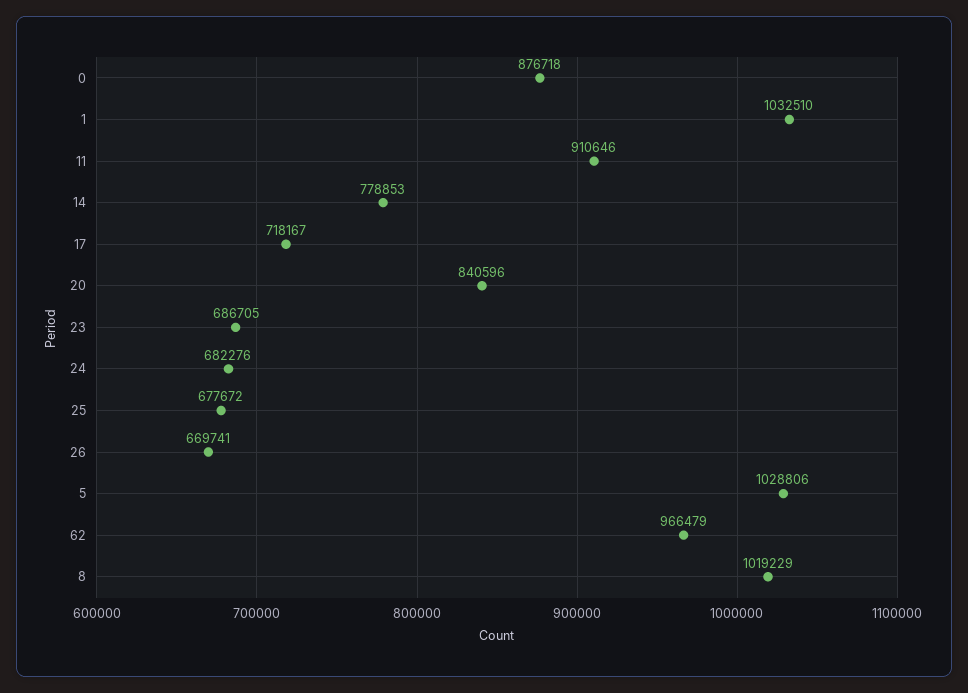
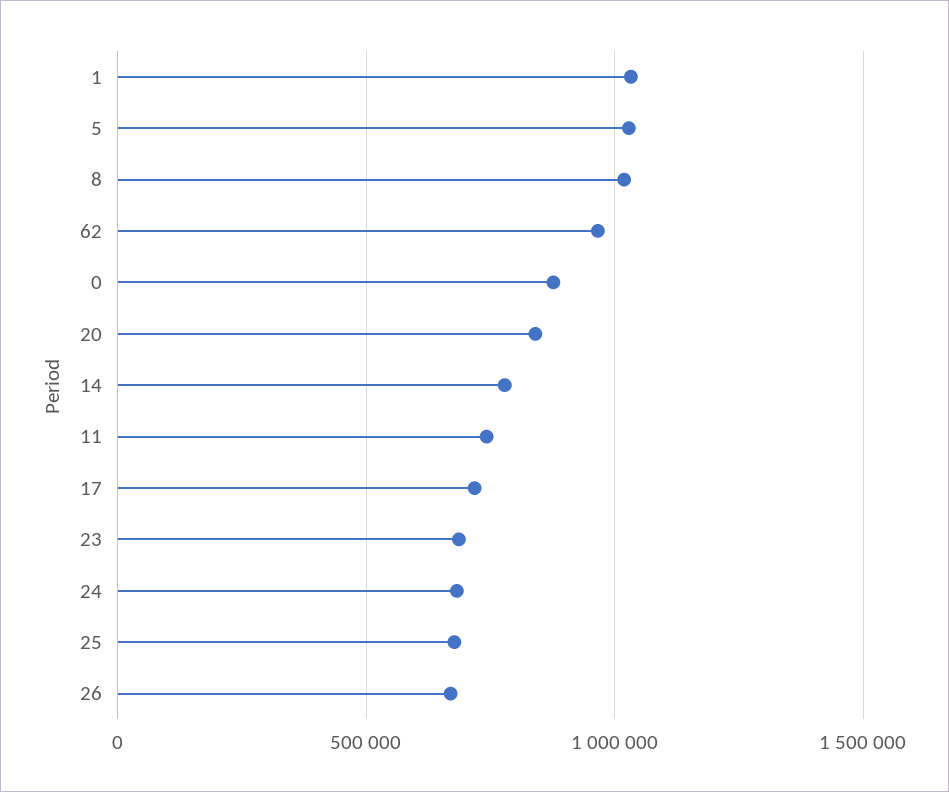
  {
    "0": 876718,
    "1": 1032510,
-   "11": 910646,
+   "11": 750000,
    "14": 778853,
    "17": 718167,
    "20": 840596,
    "23": 686705,
    "24": 682276,
    "25": 677672,
    "26": 669741,
    "5": 1028806,
    "62": 966479,
    "8": 1019229
  }

